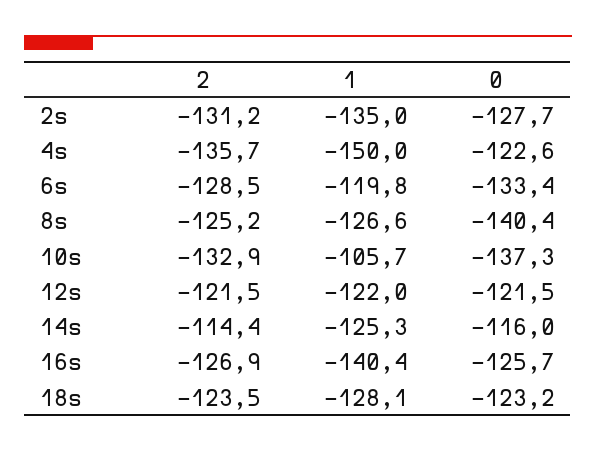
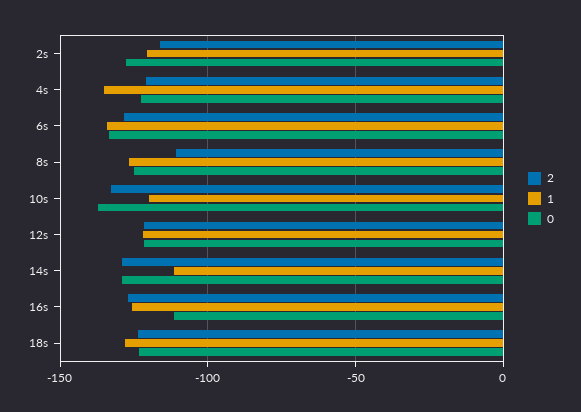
  {
    "2": {
-     "2s": -131.2,
+     "2s": -115,
-     "4s": -135.7,
+     "4s": -120,
      "6s": -128.5,
-     "8s": -125.2,
+     "8s": -110,
      "10s": -132.9,
      "12s": -121.5,
-     "14s": -114.4,
+     "14s": -130,
      "16s": -126.9,
      "18s": -123.5
    },
    "1": {
-     "2s": -135,
+     "2s": -120,
-     "4s": -150,
+     "4s": -135,
-     "6s": -119.8,
+     "6s": -135,
      "8s": -126.6,
-     "10s": -105.7,
+     "10s": -120,
      "12s": -122,
-     "14s": -125.3,
+     "14s": -110,
-     "16s": -140.4,
+     "16s": -125,
      "18s": -128.1
    },
    "0": {
      "2s": -127.7,
      "4s": -122.6,
      "6s": -133.4,
-     "8s": -140.4,
+     "8s": -125,
      "10s": -137.3,
      "12s": -121.5,
-     "14s": -116,
+     "14s": -130,
-     "16s": -125.7,
+     "16s": -110,
      "18s": -123.2
    }
  }

